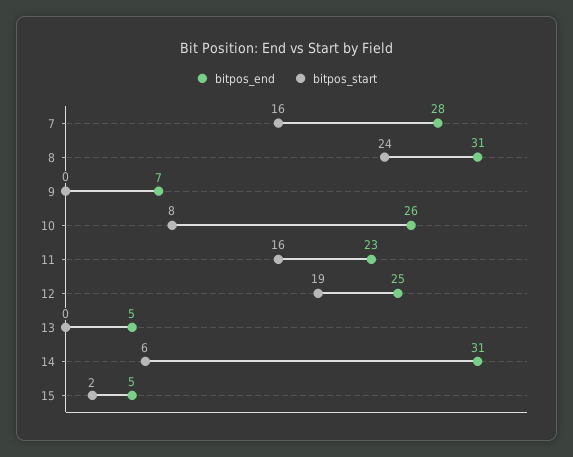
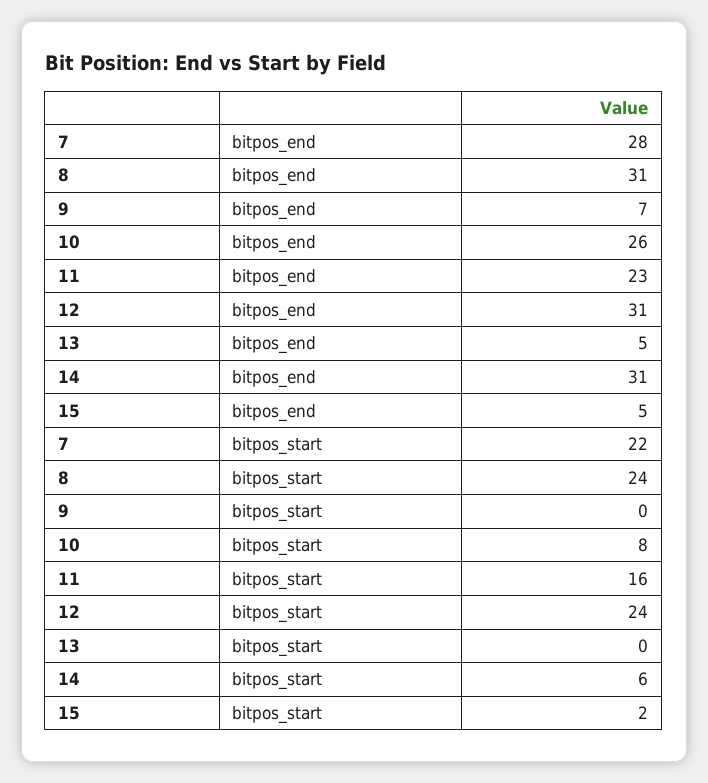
  {
    "bitpos_end": {
      "7": 28,
      "8": 31,
      "9": 7,
      "10": 26,
      "11": 23,
-     "12": 25,
+     "12": 31,
      "13": 5,
      "14": 31,
      "15": 5
    },
    "bitpos_start": {
-     "7": 16,
+     "7": 22,
      "8": 24,
      "9": 0,
      "10": 8,
      "11": 16,
-     "12": 19,
+     "12": 24,
      "13": 0,
      "14": 6,
      "15": 2
    }
  }

